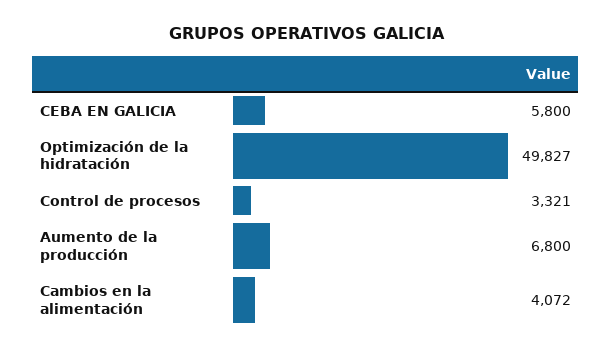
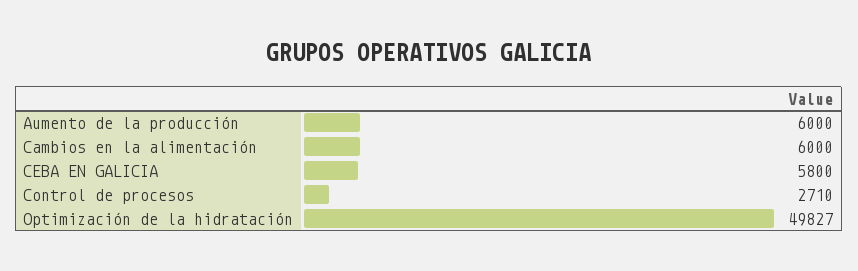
  {
    "CEBA EN GALICIA": 5800,
    "Optimización de la hidratación": 49827,
-   "Control de procesos": 3321,
+   "Control de procesos": 2710,
-   "Aumento de la producción": 6800,
+   "Aumento de la producción": 6000,
-   "Cambios en la alimentación": 4072
+   "Cambios en la alimentación": 6000
  }

